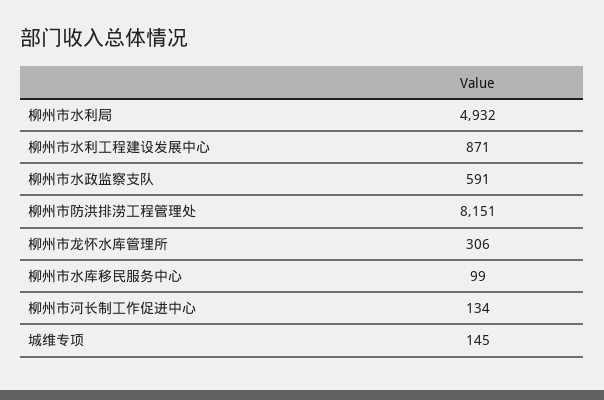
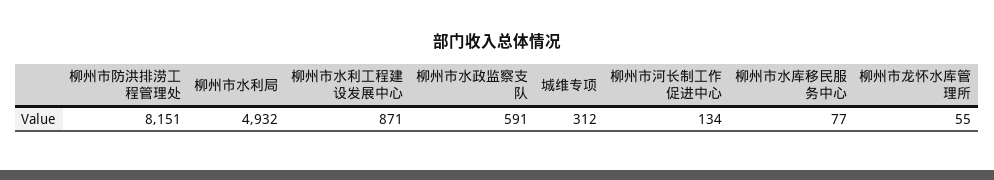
  {
    "柳州市水利局": 4932,
    "柳州市水利工程建设发展中心": 871,
    "柳州市水政监察支队": 591,
    "柳州市防洪排涝工程管理处": 8151,
-   "柳州市龙怀水库管理所": 306,
+   "柳州市龙怀水库管理所": 55,
-   "柳州市水库移民服务中心": 99,
+   "柳州市水库移民服务中心": 77,
    "柳州市河长制工作促进中心": 134,
-   "城维专项": 145
+   "城维专项": 312
  }

